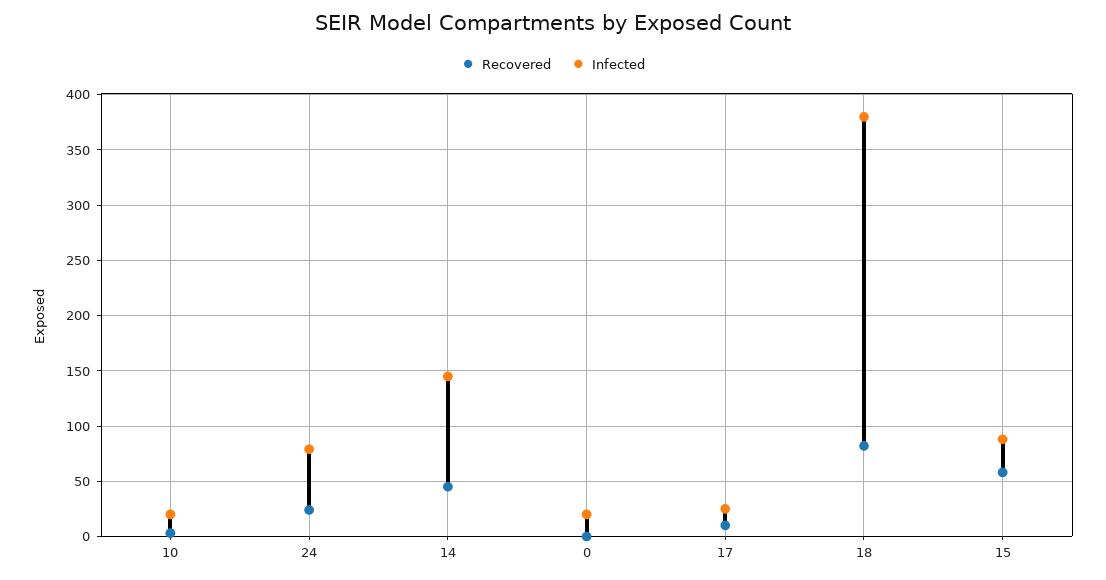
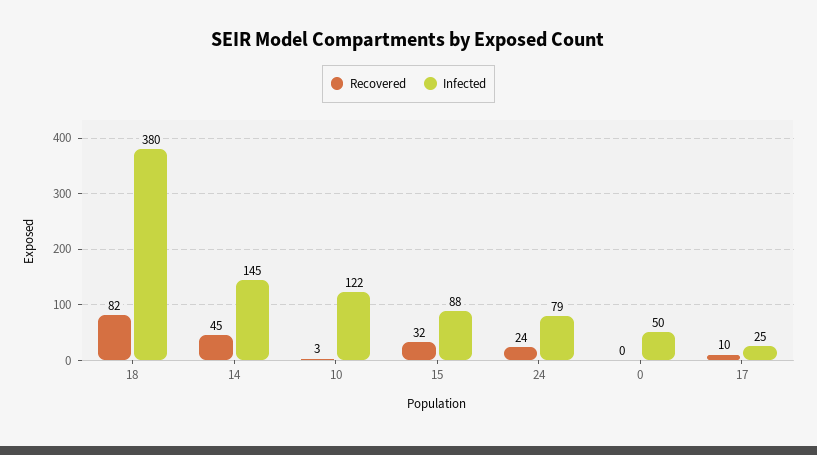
  {
    "Recovered": {
      "10": 3,
      "24": 24,
      "14": 45,
      "0": 0,
      "17": 10,
      "18": 82,
-     "15": 60
+     "15": 32
    },
    "Infected": {
-     "10": 20,
+     "10": 122,
      "24": 79,
      "14": 145,
-     "0": 20,
+     "0": 50,
      "17": 25,
      "18": 380,
      "15": 88
    }
  }

